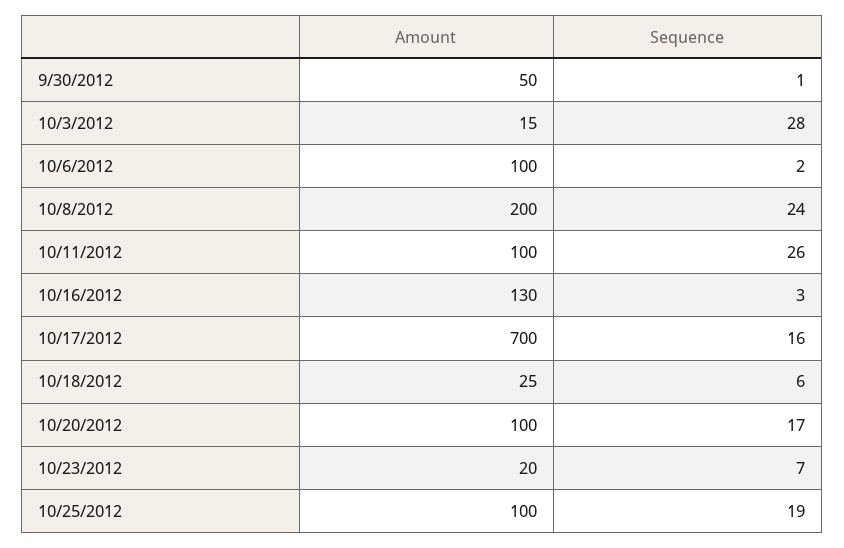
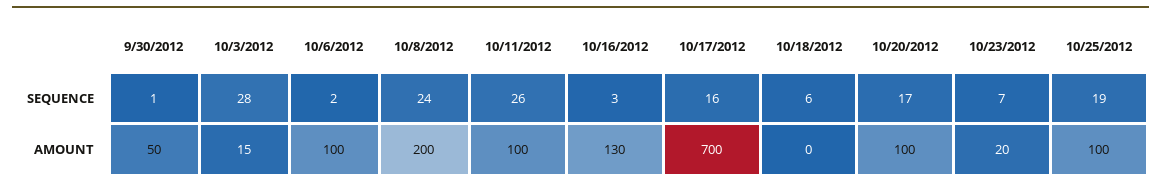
  {
    "Amount": {
      "9/30/2012": 50,
      "10/3/2012": 15,
      "10/6/2012": 100,
      "10/8/2012": 200,
      "10/11/2012": 100,
      "10/16/2012": 130,
      "10/17/2012": 700,
-     "10/18/2012": 25,
+     "10/18/2012": 0,
      "10/20/2012": 100,
      "10/23/2012": 20,
      "10/25/2012": 100
    },
    "Sequence": {
      "9/30/2012": 1,
      "10/3/2012": 28,
      "10/6/2012": 2,
      "10/8/2012": 24,
      "10/11/2012": 26,
      "10/16/2012": 3,
      "10/17/2012": 16,
      "10/18/2012": 6,
      "10/20/2012": 17,
      "10/23/2012": 7,
      "10/25/2012": 19
    }
  }

